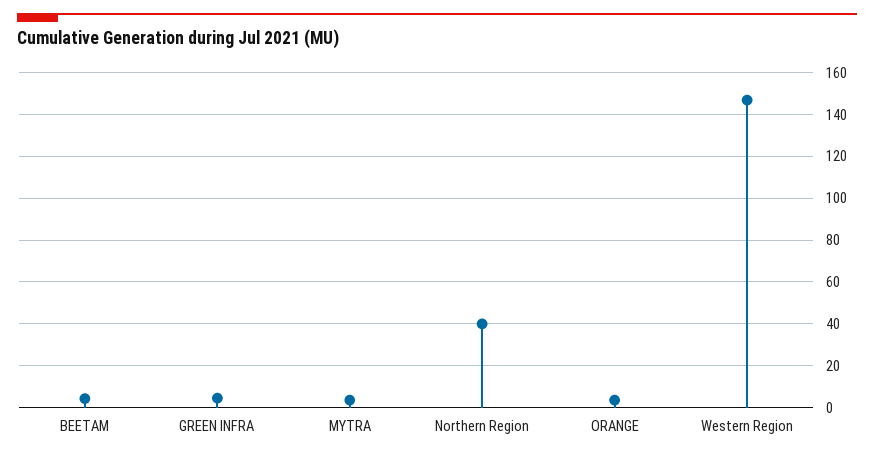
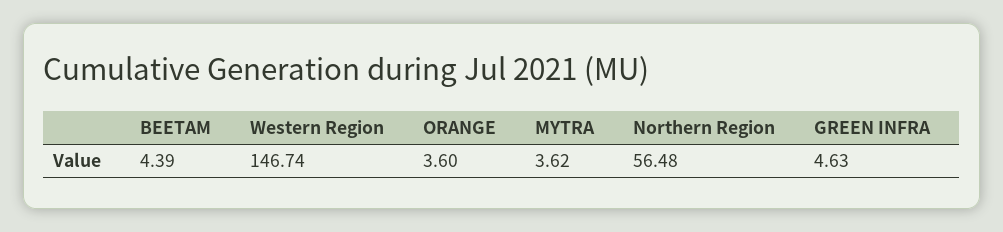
  {
    "BEETAM": 4.39,
    "GREEN INFRA": 4.63,
    "MYTRA": 3.62,
-   "Northern Region": 40,
+   "Northern Region": 56.48,
    "ORANGE": 3.6,
    "Western Region": 146.74
  }

